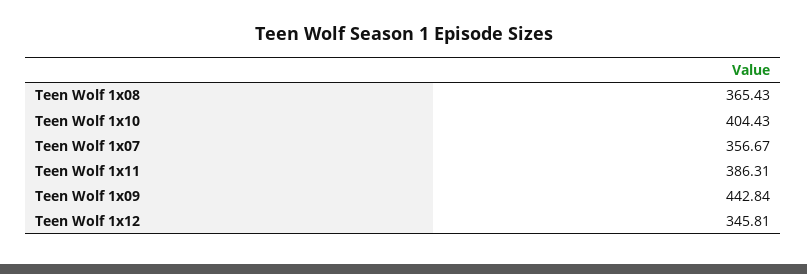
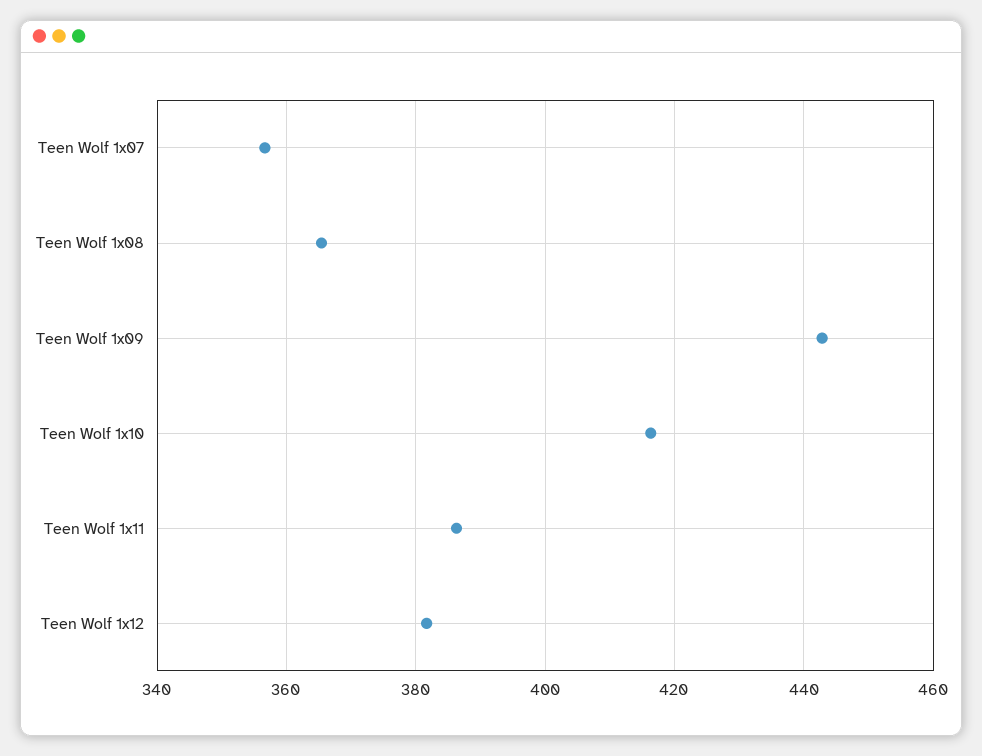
  {
    "Teen Wolf 1x08": 365.43,
-   "Teen Wolf 1x10": 404.43,
+   "Teen Wolf 1x10": 416,
    "Teen Wolf 1x07": 356.67,
    "Teen Wolf 1x11": 386.31,
    "Teen Wolf 1x09": 442.84,
-   "Teen Wolf 1x12": 345.81
+   "Teen Wolf 1x12": 382
  }

